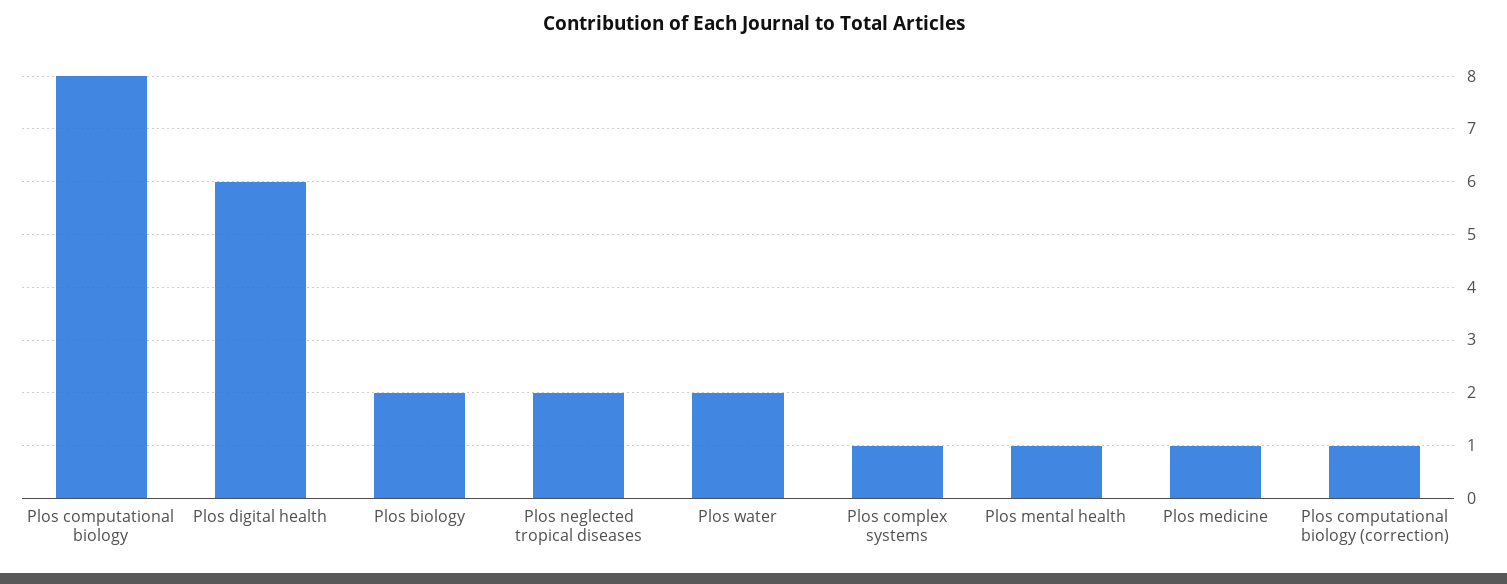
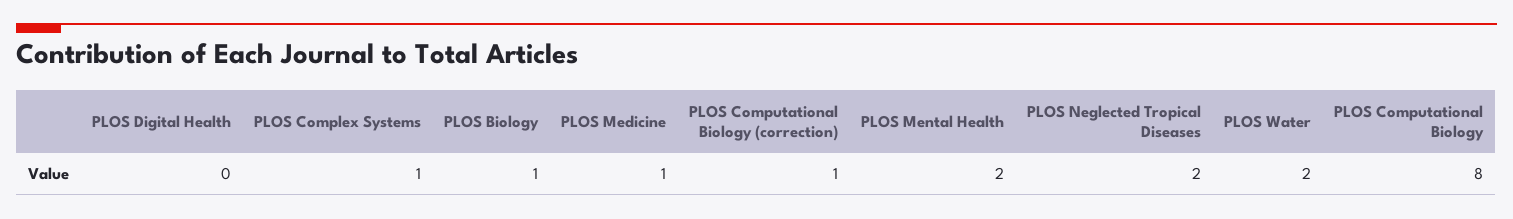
  {
    "Plos computational biology": 8,
-   "Plos digital health": 6,
+   "Plos digital health": 0,
-   "Plos biology": 2,
+   "Plos biology": 1,
    "Plos neglected tropical diseases": 2,
    "Plos water": 2,
    "Plos complex systems": 1,
-   "Plos mental health": 1,
+   "Plos mental health": 2,
    "Plos medicine": 1,
    "Plos computational biology (correction)": 1
  }

